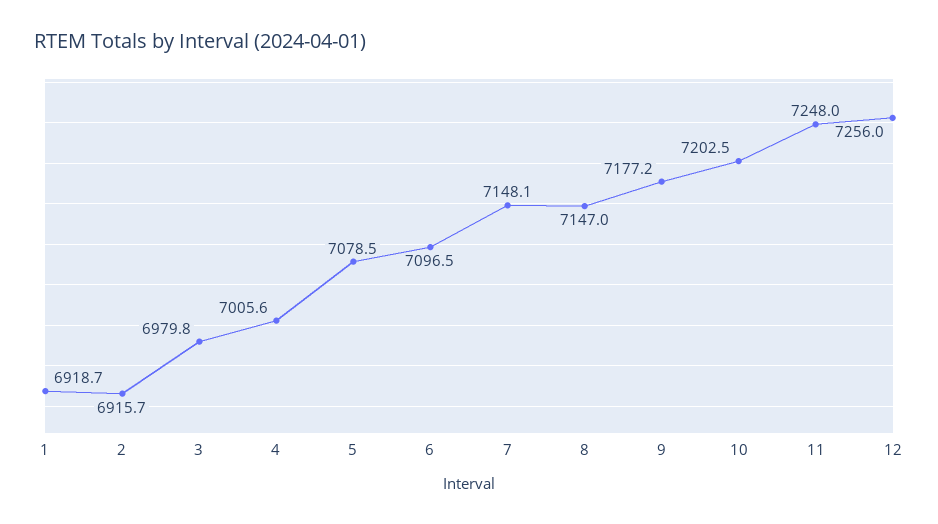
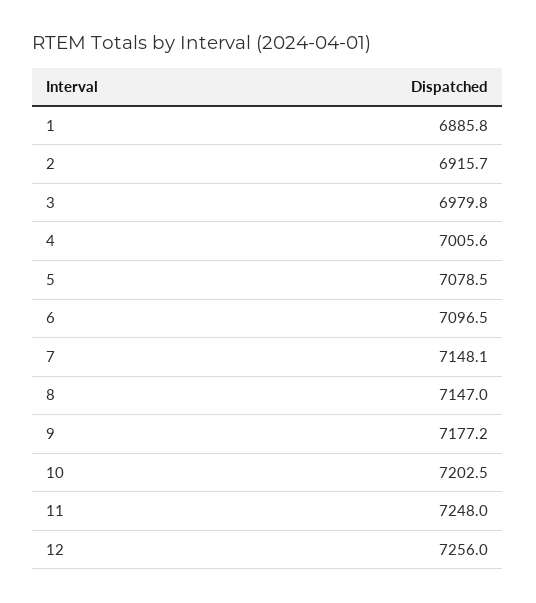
  {
-   "1": 6918.7,
+   "1": 6885.8,
    "2": 6915.7,
    "3": 6979.8,
    "4": 7005.6,
    "5": 7078.5,
    "6": 7096.5,
    "7": 7148.1,
    "8": 7147,
    "9": 7177.2,
    "10": 7202.5,
    "11": 7248,
    "12": 7256
  }

